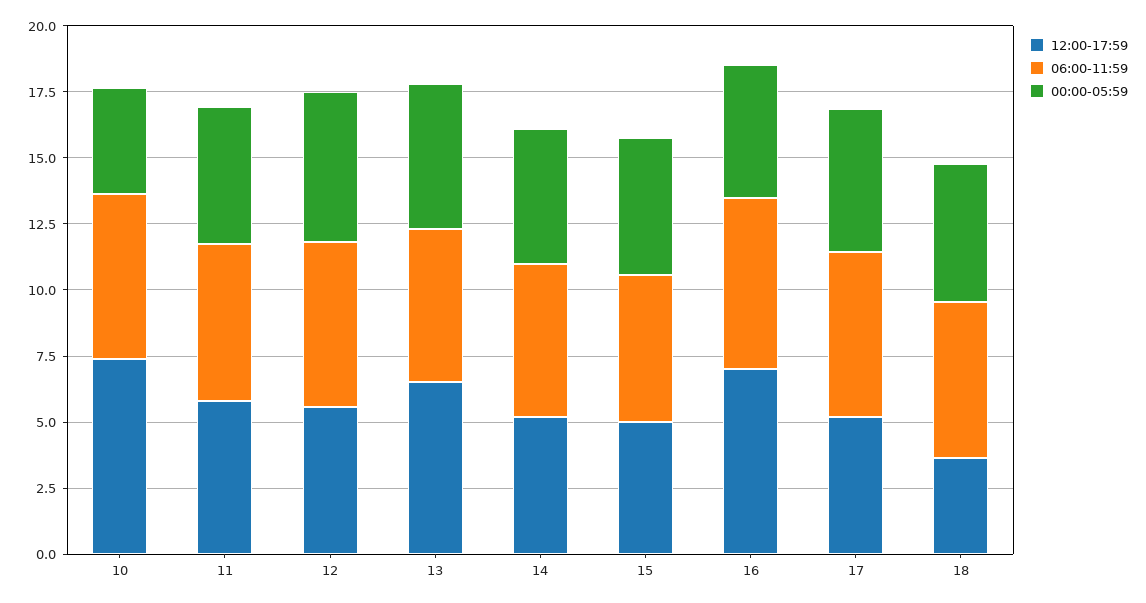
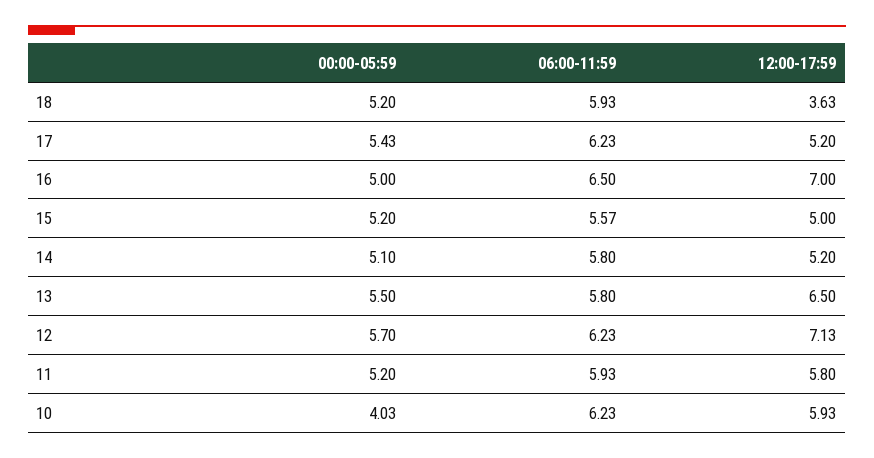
  {
    "12:00-17:59": {
-     "10": 7.5,
+     "10": 5.93,
      "11": 5.8,
-     "12": 5.5,
+     "12": 7.13,
      "13": 6.5,
      "14": 5.2,
      "15": 5,
      "16": 7,
      "17": 5.2,
      "18": 3.63
    },
    "06:00-11:59": {
      "10": 6.23,
      "11": 5.93,
      "12": 6.23,
      "13": 5.8,
      "14": 5.8,
      "15": 5.57,
      "16": 6.5,
      "17": 6.23,
      "18": 5.93
    },
    "00:00-05:59": {
      "10": 4.03,
      "11": 5.2,
      "12": 5.7,
      "13": 5.5,
      "14": 5.1,
      "15": 5.2,
      "16": 5,
      "17": 5.43,
      "18": 5.2
    }
  }

